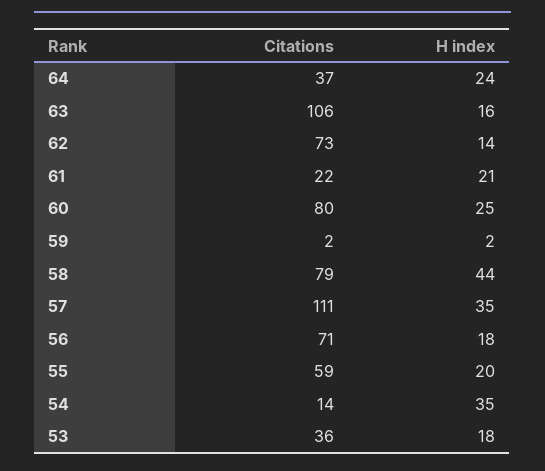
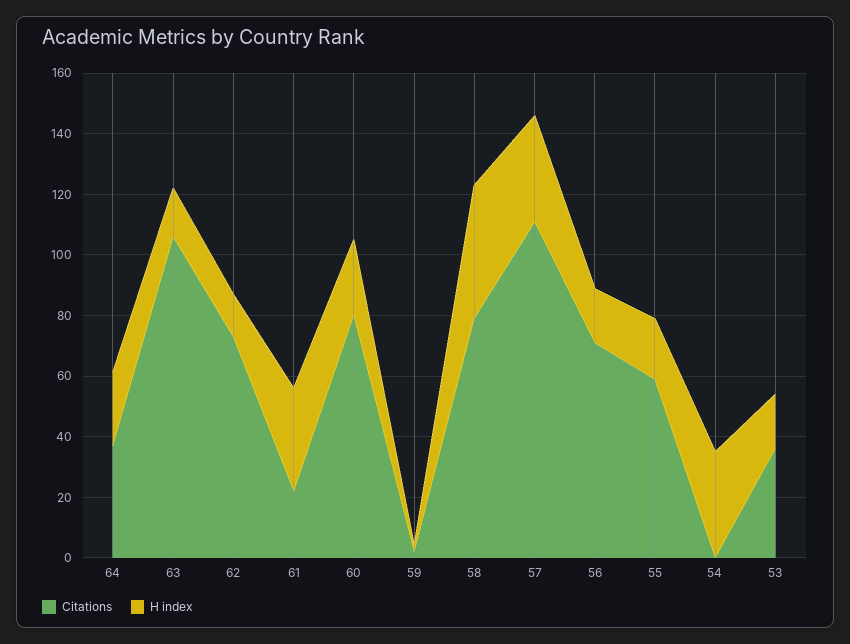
  {
    "Citations": {
      "64": 37,
      "63": 106,
      "62": 73,
      "61": 22,
      "60": 80,
      "59": 2,
      "58": 79,
      "57": 111,
      "56": 71,
      "55": 59,
-     "54": 14,
+     "54": 0,
      "53": 36
    },
    "H index": {
      "64": 24,
      "63": 16,
      "62": 14,
-     "61": 21,
+     "61": 35,
      "60": 25,
      "59": 2,
      "58": 44,
      "57": 35,
      "56": 18,
      "55": 20,
      "54": 35,
      "53": 18
    }
  }

